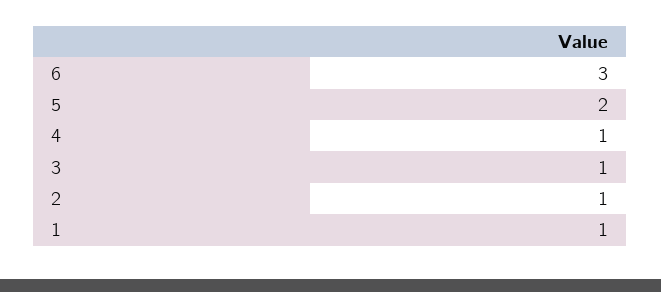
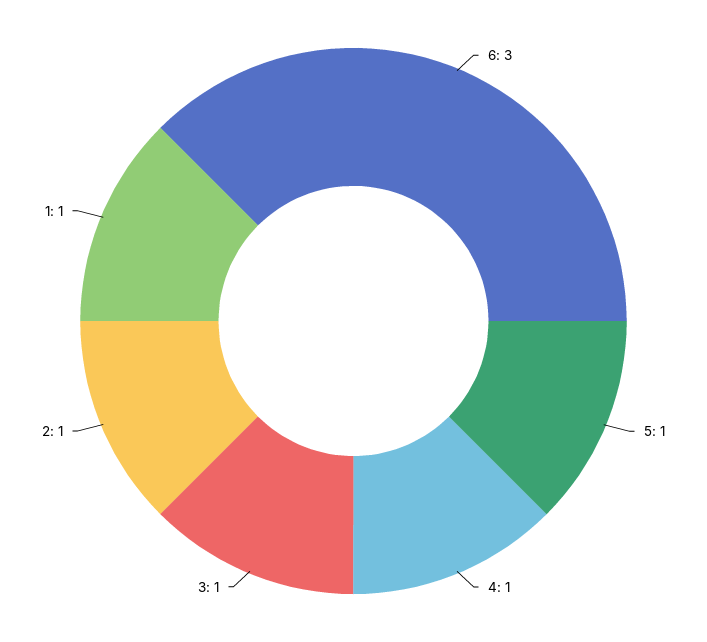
  {
    "6": 3,
-   "5": 2,
+   "5": 1,
    "4": 1,
    "3": 1,
    "2": 1,
    "1": 1
  }

